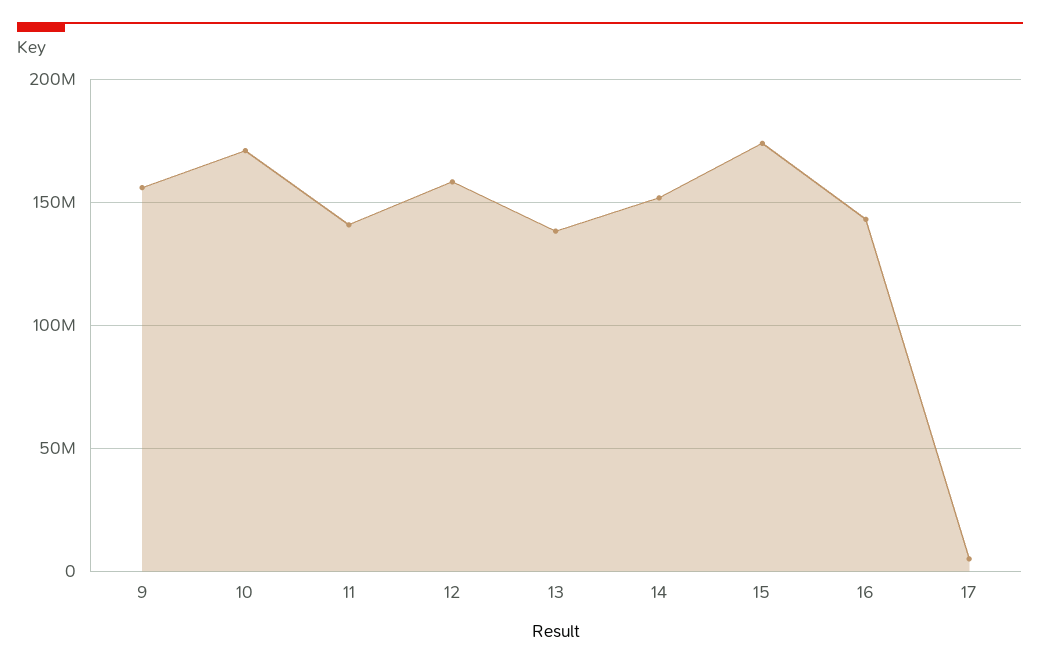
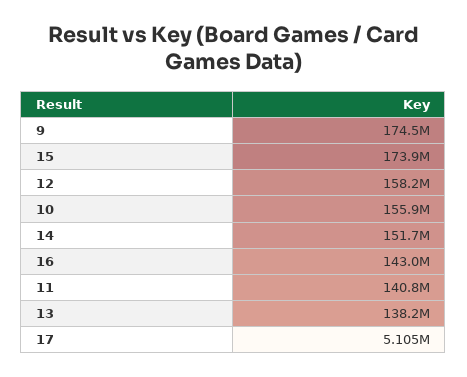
  {
-   "9": 155000000,
+   "9": 174500000,
-   "10": 170000000,
+   "10": 155900000,
    "11": 140800000,
    "12": 158200000,
    "13": 138200000,
    "14": 151700000,
    "15": 173900000,
    "16": 143000000,
    "17": 5105000
  }

